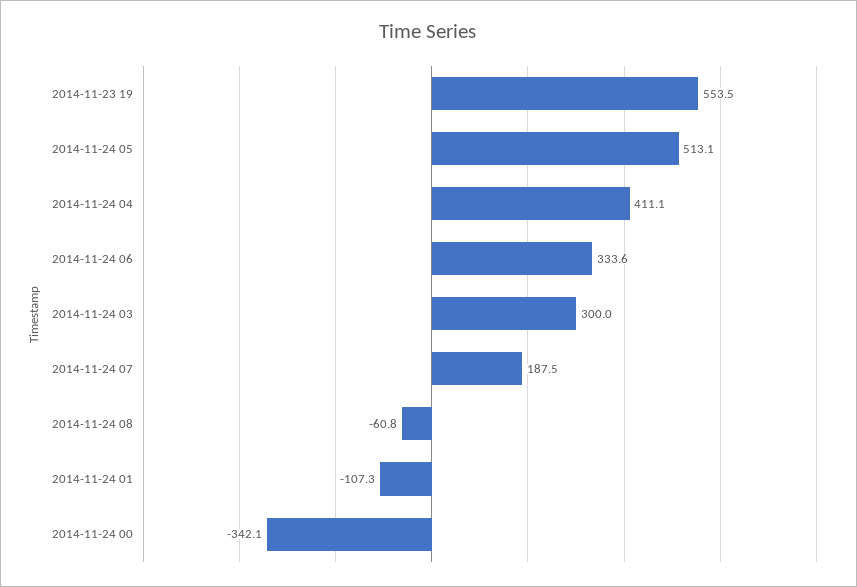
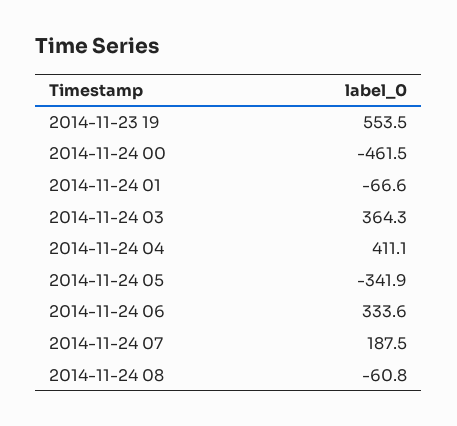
  {
    "2014-11-23 19": 553.5,
-   "2014-11-24 05": 513.1,
+   "2014-11-24 05": -341.9,
    "2014-11-24 04": 411.1,
    "2014-11-24 06": 333.6,
-   "2014-11-24 03": 300,
+   "2014-11-24 03": 364.3,
    "2014-11-24 07": 187.5,
    "2014-11-24 08": -60.8,
-   "2014-11-24 01": -107.3,
+   "2014-11-24 01": -66.6,
-   "2014-11-24 00": -342.1
+   "2014-11-24 00": -461.5
  }

